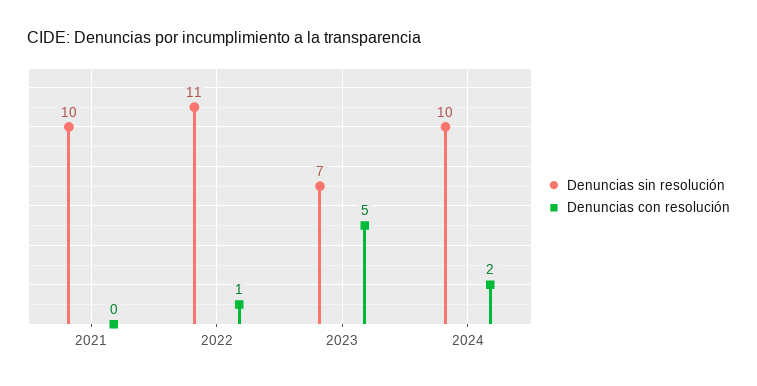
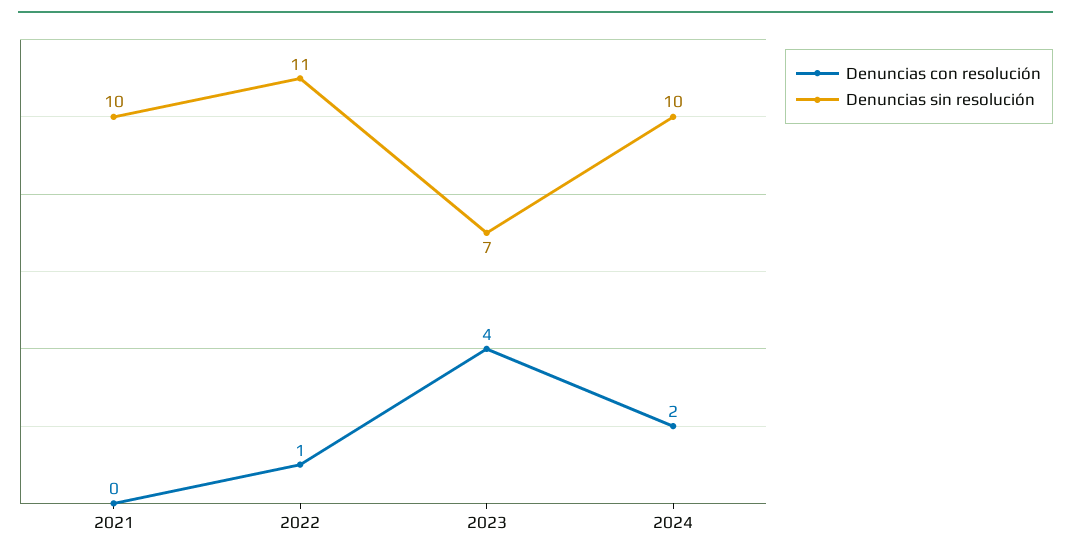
  {
    "Denuncias sin resolución": {
      "2021": 10,
      "2022": 11,
      "2023": 7,
      "2024": 10
    },
    "Denuncias con resolución": {
      "2021": 0,
      "2022": 1,
-     "2023": 5,
+     "2023": 4,
      "2024": 2
    }
  }

